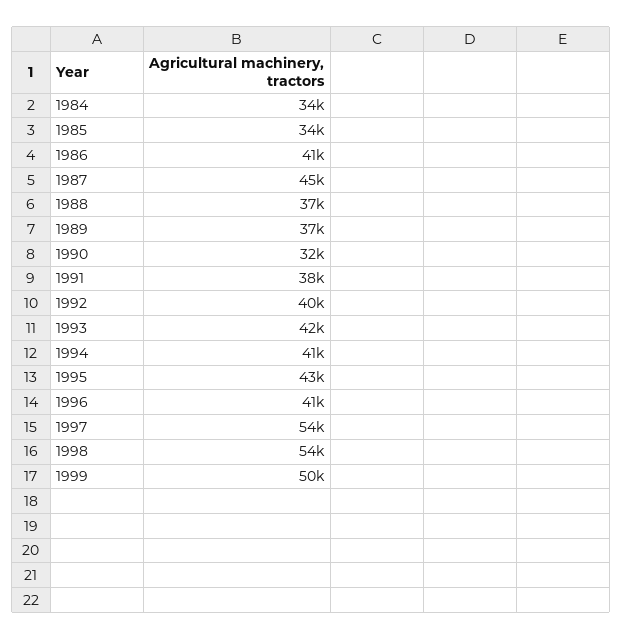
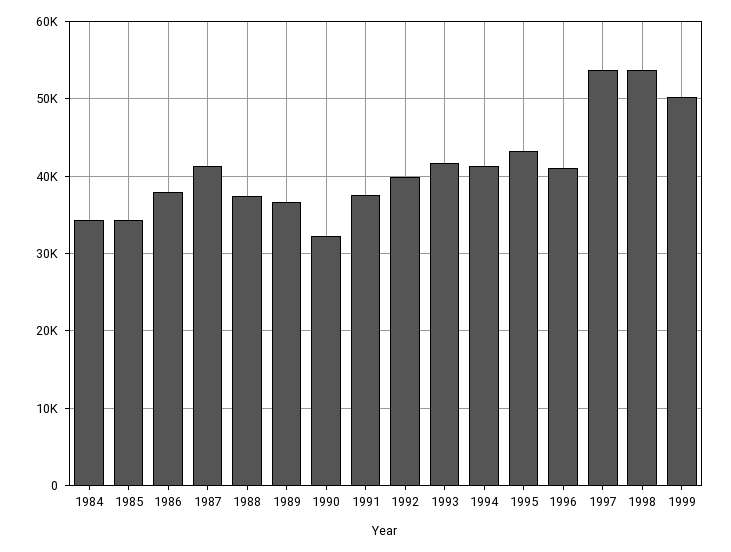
  {
    "1984": 34000,
    "1985": 34000,
-   "1986": 41000,
+   "1986": 38000,
-   "1987": 45000,
+   "1987": 41000,
    "1988": 37000,
    "1989": 37000,
    "1990": 32000,
    "1991": 38000,
    "1992": 40000,
    "1993": 42000,
    "1994": 41000,
    "1995": 43000,
    "1996": 41000,
    "1997": 54000,
    "1998": 54000,
    "1999": 50000
  }

